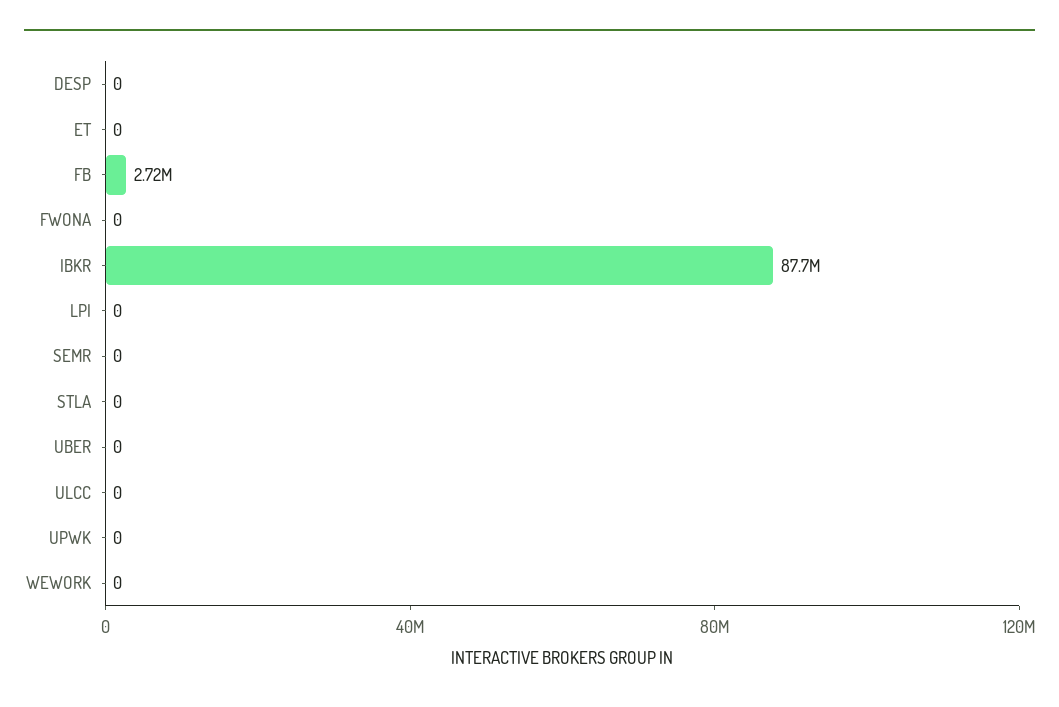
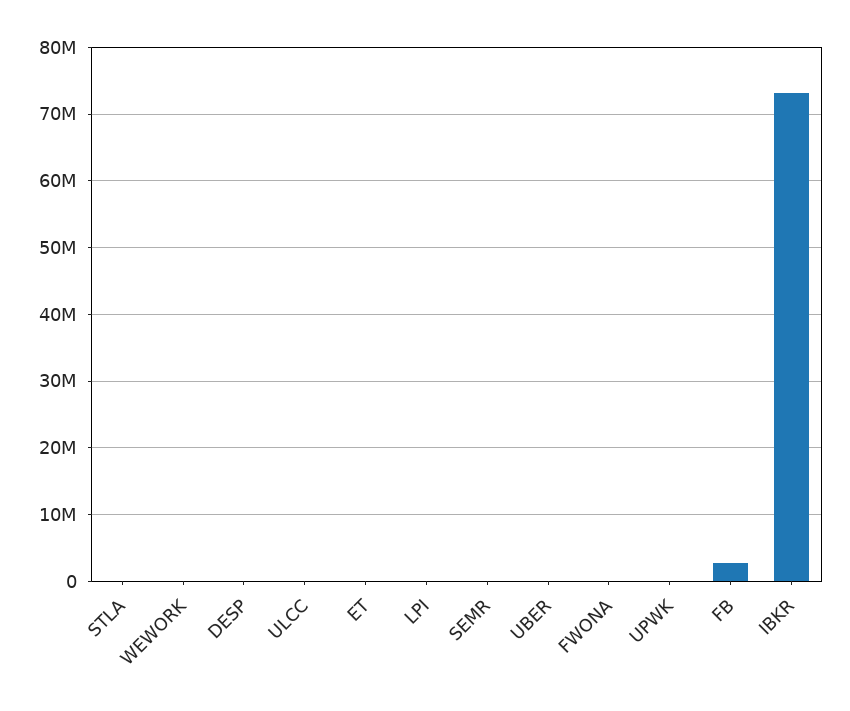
  {
    "DESP": 0,
    "ET": 0,
    "FB": 2720000,
    "FWONA": 0,
-   "IBKR": 87700000,
+   "IBKR": 73000000,
    "LPI": 0,
    "SEMR": 0,
    "STLA": 0,
    "UBER": 0,
    "ULCC": 0,
    "UPWK": 0,
    "WEWORK": 0
  }

